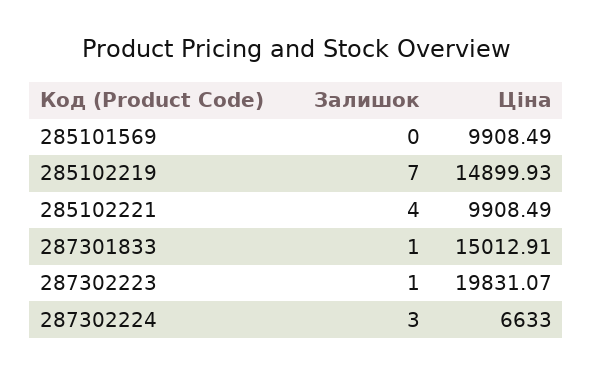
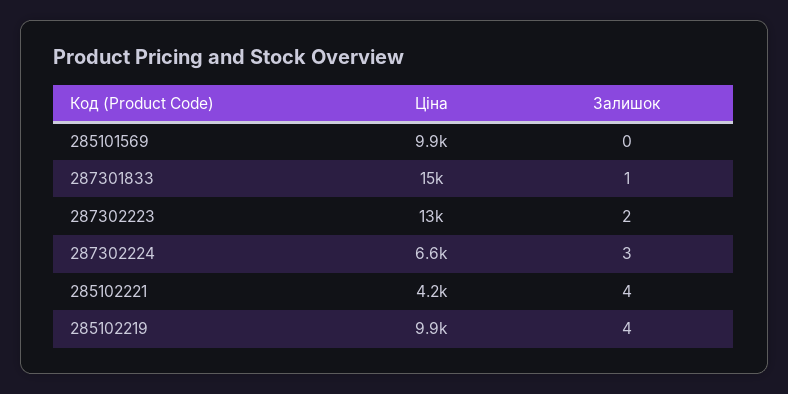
  {
    "Залишок": {
      "285101569": 0,
-     "285102219": 7,
+     "285102219": 4,
      "285102221": 4,
      "287301833": 1,
-     "287302223": 1,
+     "287302223": 2,
      "287302224": 3
    },
    "Ціна": {
      "285101569": 9908.49,
-     "285102219": 14899.93,
+     "285102219": 9900,
-     "285102221": 9908.49,
+     "285102221": 4200,
      "287301833": 15012.91,
-     "287302223": 19831.07,
+     "287302223": 13000,
      "287302224": 6633
    }
  }

